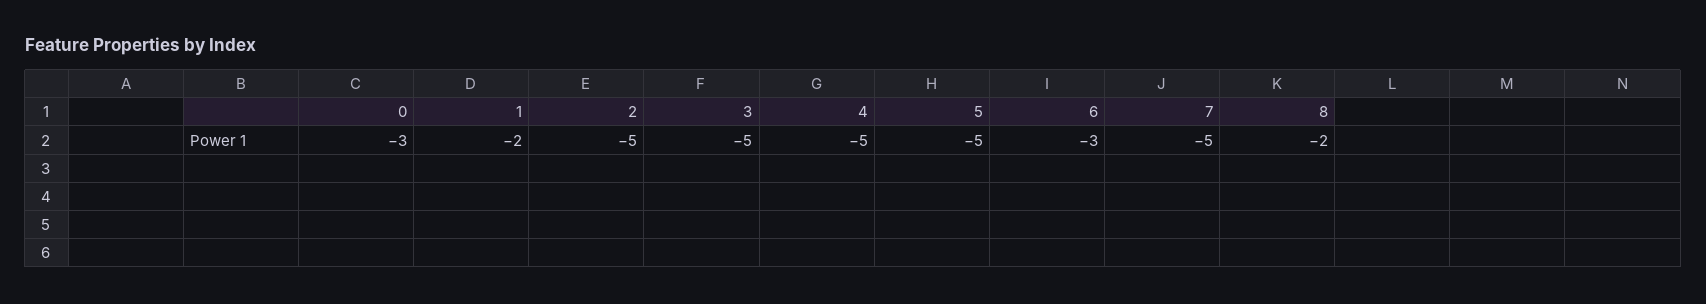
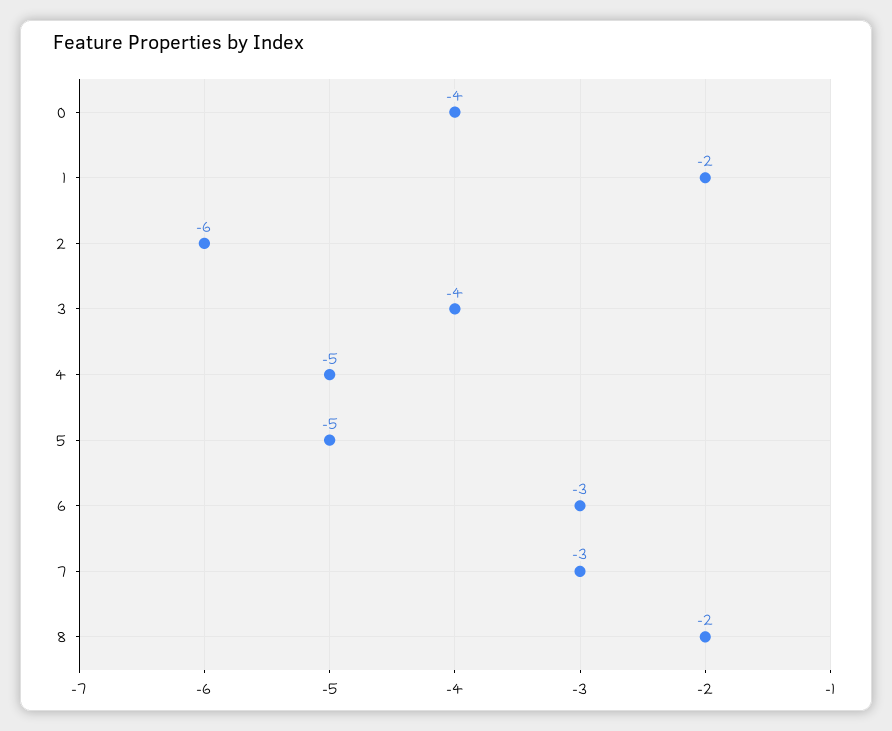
  {
-   "0": -3,
+   "0": -4,
    "1": -2,
-   "2": -5,
+   "2": -6,
-   "3": -5,
+   "3": -4,
    "4": -5,
    "5": -5,
    "6": -3,
-   "7": -5,
+   "7": -3,
    "8": -2
  }

